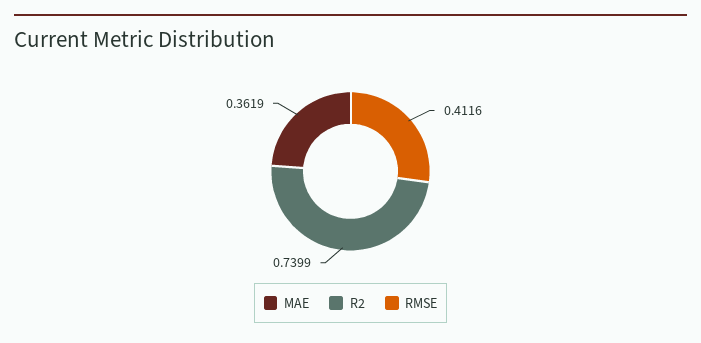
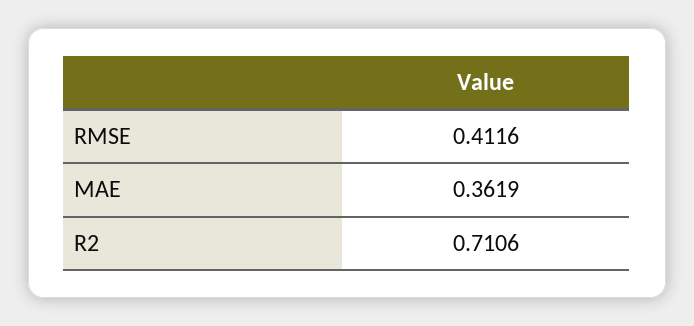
  {
    "MAE": 0.3619,
-   "R2": 0.7399,
+   "R2": 0.7106,
    "RMSE": 0.4116
  }

